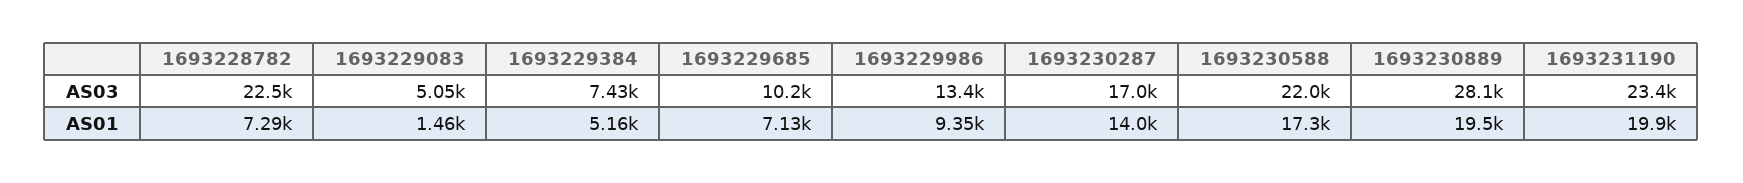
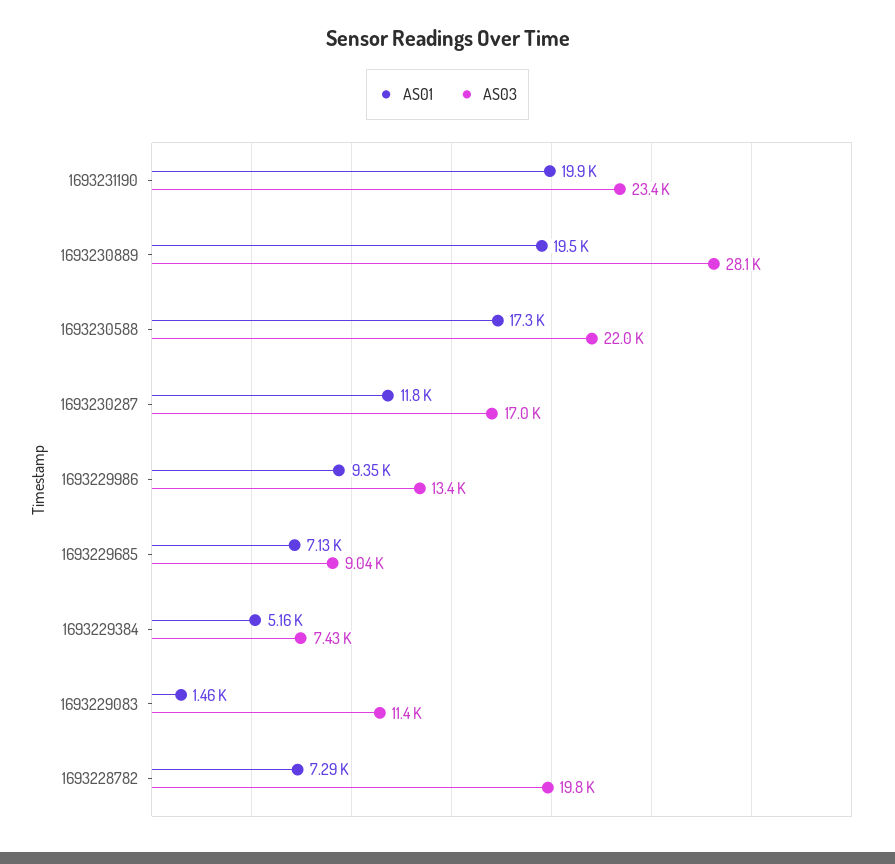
  {
    "AS03": {
-     "1693228782": 22500,
+     "1693228782": 19800,
-     "1693229083": 5050,
+     "1693229083": 11400,
      "1693229384": 7430,
-     "1693229685": 10200,
+     "1693229685": 9040,
      "1693229986": 13400,
      "1693230287": 17000,
      "1693230588": 22000,
      "1693230889": 28100,
      "1693231190": 23400
    },
    "AS01": {
      "1693228782": 7290,
      "1693229083": 1460,
      "1693229384": 5160,
      "1693229685": 7130,
      "1693229986": 9350,
-     "1693230287": 14000,
+     "1693230287": 11800,
      "1693230588": 17300,
      "1693230889": 19500,
      "1693231190": 19900
    }
  }

